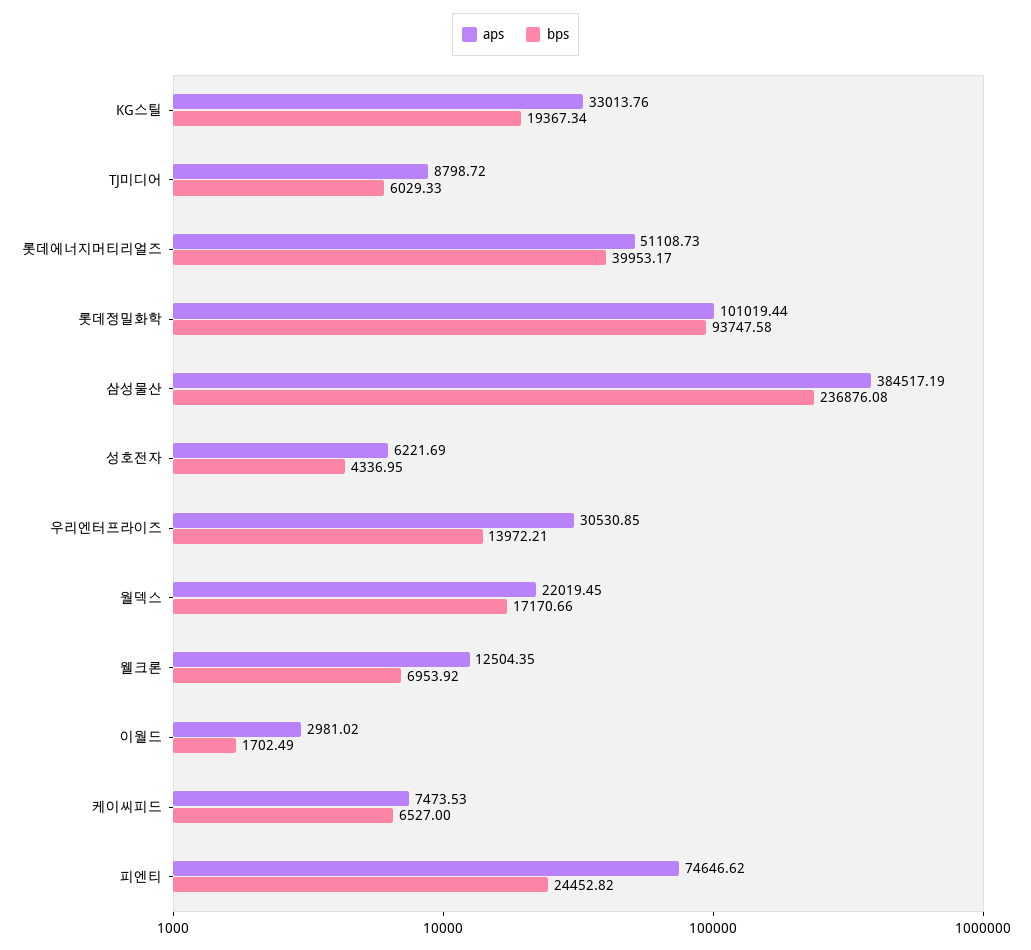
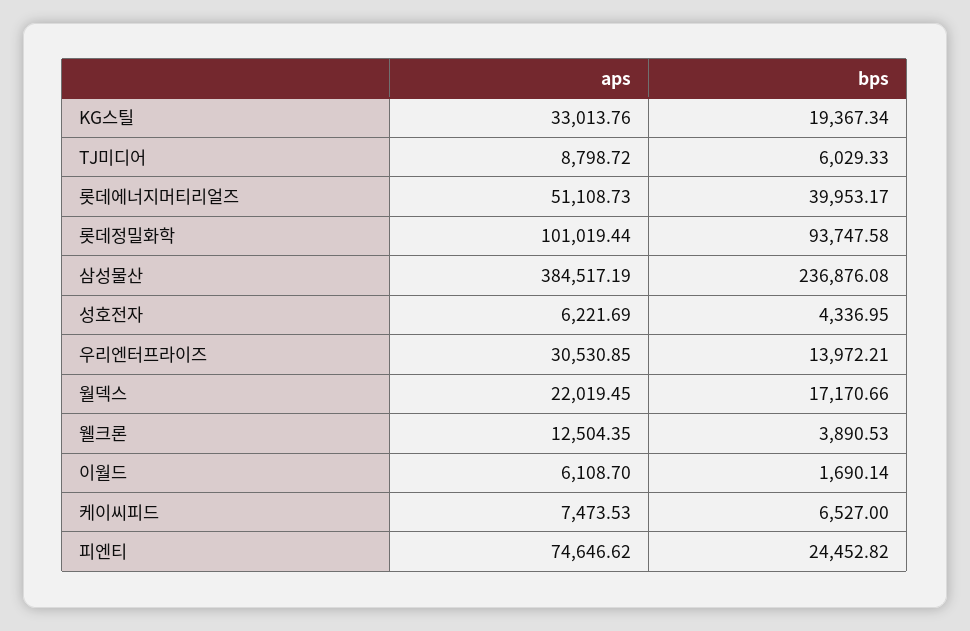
  {
    "aps": {
      "KG스틸": 33013.76,
      "TJ미디어": 8798.72,
      "롯데에너지머티리얼즈": 51108.73,
      "롯데정밀화학": 101019.44,
      "삼성물산": 384517.19,
      "성호전자": 6221.69,
      "우리엔터프라이즈": 30530.85,
      "월덱스": 22019.45,
      "웰크론": 12504.35,
-     "이월드": 2981.02,
+     "이월드": 6108.7,
      "케이씨피드": 7473.53,
      "피엔티": 74646.62
    },
    "bps": {
      "KG스틸": 19367.34,
      "TJ미디어": 6029.33,
      "롯데에너지머티리얼즈": 39953.17,
      "롯데정밀화학": 93747.58,
      "삼성물산": 236876.08,
      "성호전자": 4336.95,
      "우리엔터프라이즈": 13972.21,
      "월덱스": 17170.66,
-     "웰크론": 6953.92,
+     "웰크론": 3890.53,
-     "이월드": 1702.49,
+     "이월드": 1690.14,
      "케이씨피드": 6527,
      "피엔티": 24452.82
    }
  }

